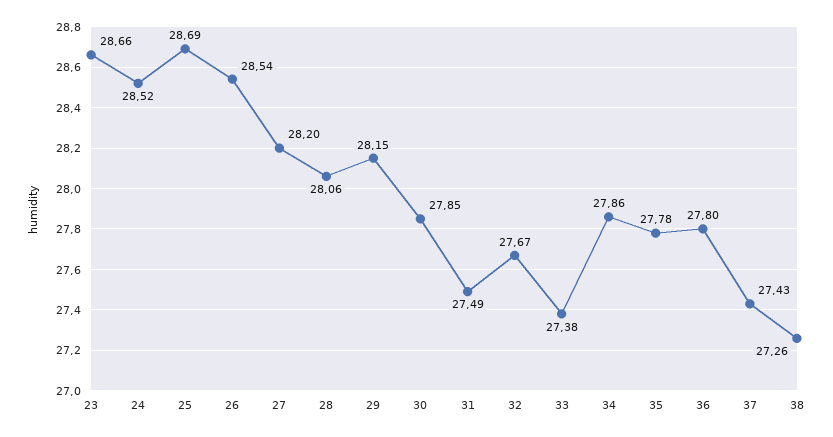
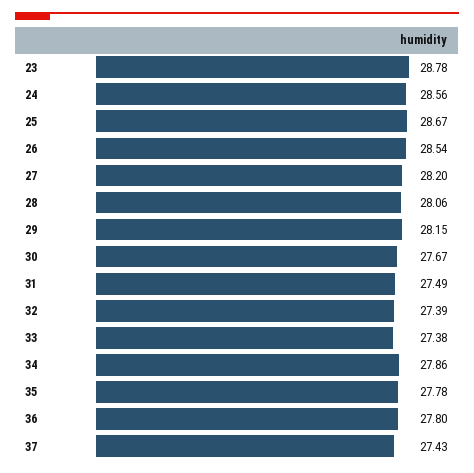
  {
-   "23": 28.66,
+   "23": 28.78,
-   "24": 28.52,
+   "24": 28.56,
-   "25": 28.69,
+   "25": 28.67,
    "26": 28.54,
    "27": 28.2,
    "28": 28.06,
    "29": 28.15,
-   "30": 27.85,
+   "30": 27.67,
    "31": 27.49,
-   "32": 27.67,
+   "32": 27.39,
    "33": 27.38,
    "34": 27.86,
    "35": 27.78,
    "36": 27.8,
-   "37": 27.43,
+   "37": 27.43
-   "38": 27.26
  }

